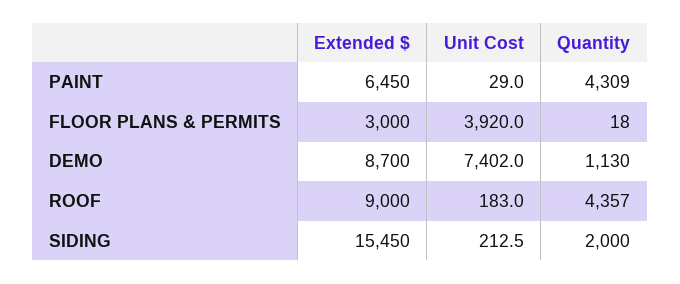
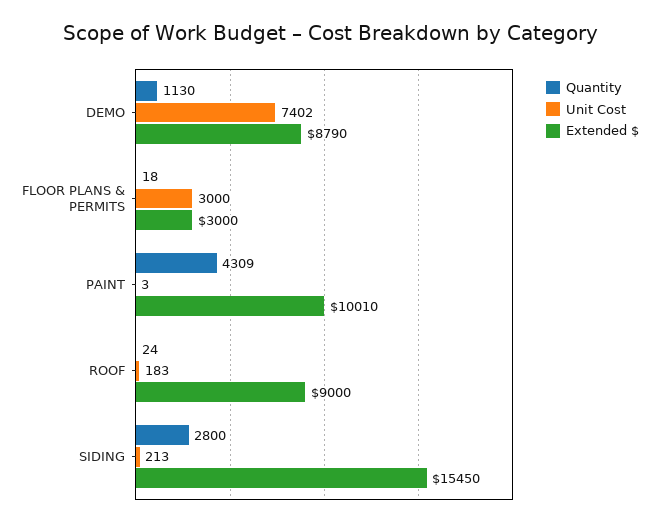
  {
    "Extended $": {
-     "PAINT": 6450,
+     "PAINT": 10010,
      "FLOOR PLANS & PERMITS": 3000,
-     "DEMO": 8700,
+     "DEMO": 8790,
      "ROOF": 9000,
      "SIDING": 15450
    },
    "Unit Cost": {
-     "PAINT": 29,
+     "PAINT": 3,
-     "FLOOR PLANS & PERMITS": 3920,
+     "FLOOR PLANS & PERMITS": 3000,
      "DEMO": 7402,
      "ROOF": 183,
      "SIDING": 212.5
    },
    "Quantity": {
      "PAINT": 4309,
      "FLOOR PLANS & PERMITS": 18,
      "DEMO": 1130,
-     "ROOF": 4357,
+     "ROOF": 24,
-     "SIDING": 2000
+     "SIDING": 2800
    }
  }

